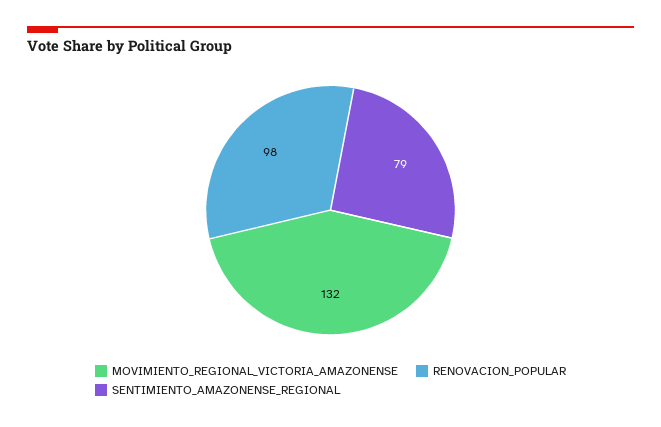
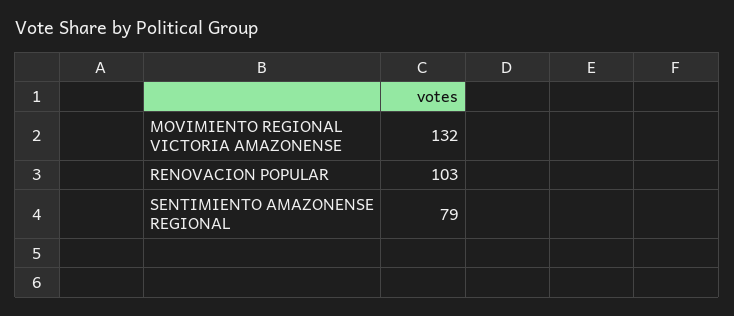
  {
    "MOVIMIENTO_REGIONAL_VICTORIA_AMAZONENSE": 132,
-   "RENOVACION_POPULAR": 98,
+   "RENOVACION_POPULAR": 103,
    "SENTIMIENTO_AMAZONENSE_REGIONAL": 79
  }

